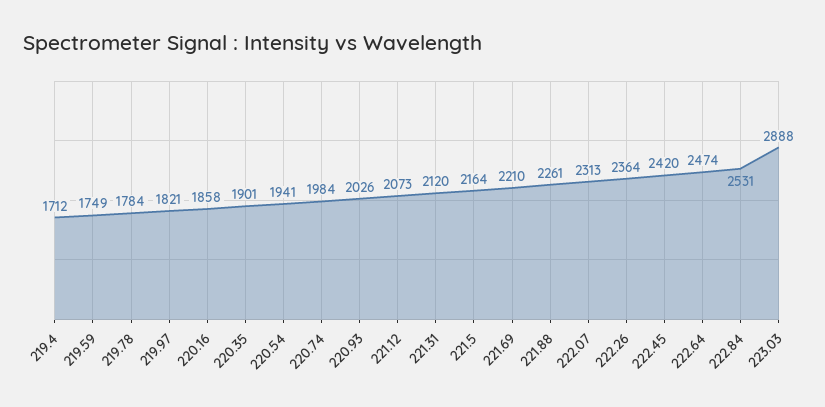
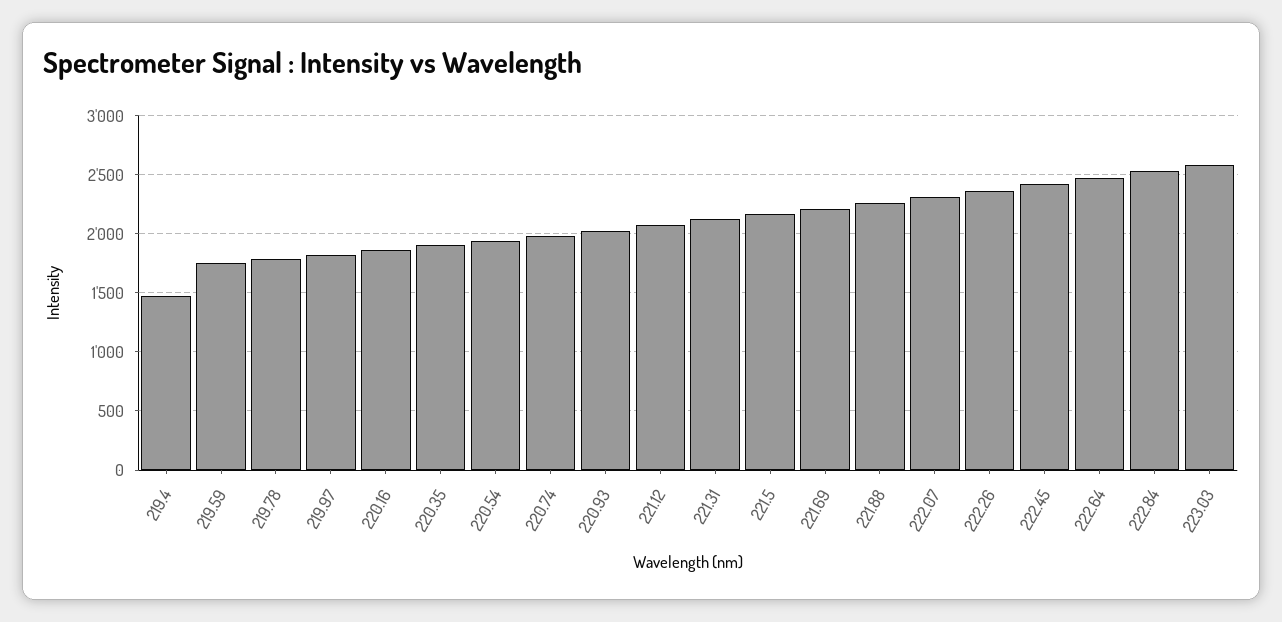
  {
-   "219.4": 1712,
+   "219.4": 1500,
    "219.59": 1749,
    "219.78": 1784,
    "219.97": 1821,
    "220.16": 1858,
    "220.35": 1901,
    "220.54": 1941,
    "220.74": 1984,
    "220.93": 2026,
    "221.12": 2073,
    "221.31": 2120,
    "221.5": 2164,
    "221.69": 2210,
    "221.88": 2261,
    "222.07": 2313,
    "222.26": 2364,
    "222.45": 2420,
    "222.64": 2474,
    "222.84": 2531,
-   "223.03": 2888
+   "223.03": 2600
  }

